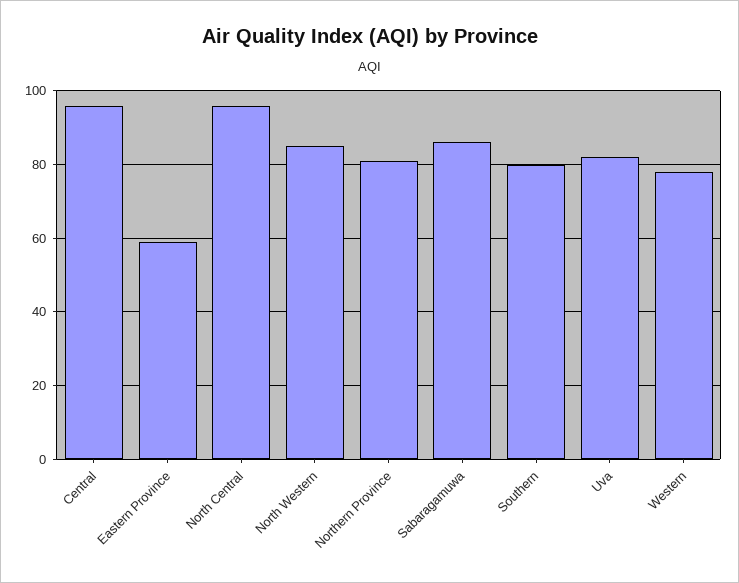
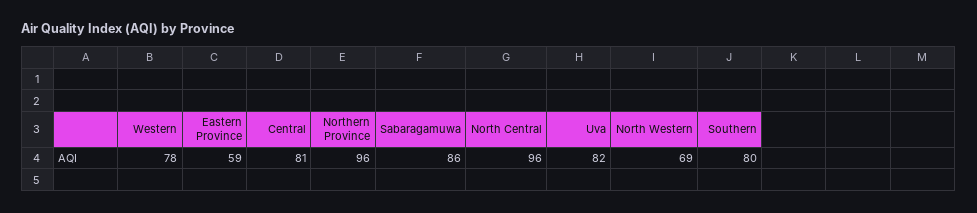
  {
-   "Central": 95,
+   "Central": 81,
    "Eastern Province": 59,
    "North Central": 96,
-   "North Western": 85,
+   "North Western": 69,
-   "Northern Province": 80,
+   "Northern Province": 96,
    "Sabaragamuwa": 86,
    "Southern": 80,
    "Uva": 82,
    "Western": 78
  }

